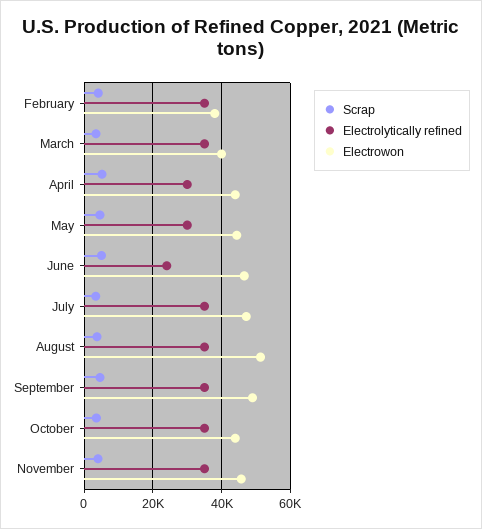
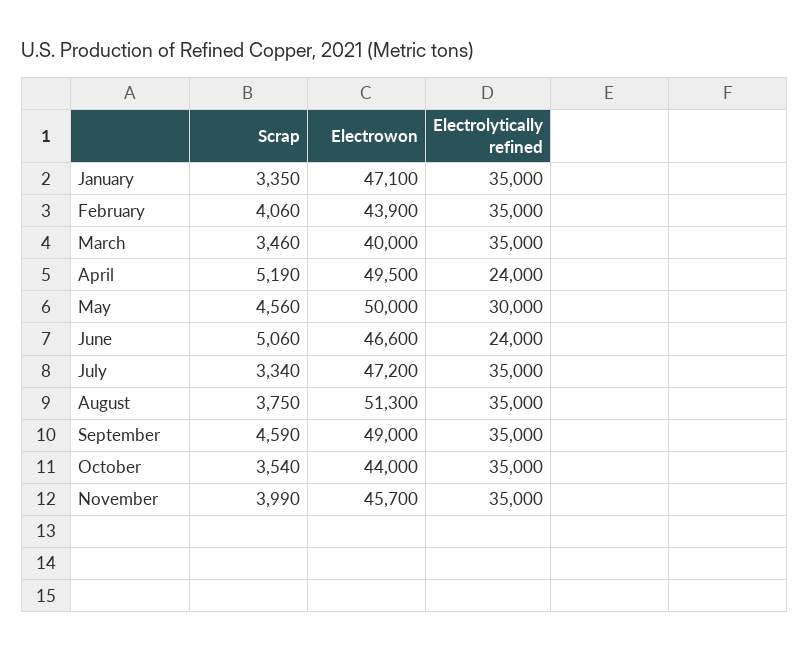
  {
    "Scrap": {
      "February": 4060,
      "March": 3460,
      "April": 5190,
      "May": 4560,
      "June": 5060,
      "July": 3340,
      "August": 3750,
      "September": 4590,
      "October": 3540,
-     "November": 3990
+     "November": 3990,
+     "January": 3350
    },
    "Electrolytically refined": {
      "February": 35000,
      "March": 35000,
-     "April": 30000,
+     "April": 24000,
      "May": 30000,
      "June": 24000,
      "July": 35000,
      "August": 35000,
      "September": 35000,
      "October": 35000,
-     "November": 35000
+     "November": 35000,
+     "January": 35000
    },
    "Electrowon": {
-     "February": 38000,
+     "February": 43900,
      "March": 40000,
-     "April": 44000,
+     "April": 49500,
-     "May": 44000,
+     "May": 50000,
      "June": 46600,
      "July": 47200,
      "August": 51300,
      "September": 49000,
      "October": 44000,
-     "November": 45700
+     "November": 45700,
+     "January": 47100
    }
  }

